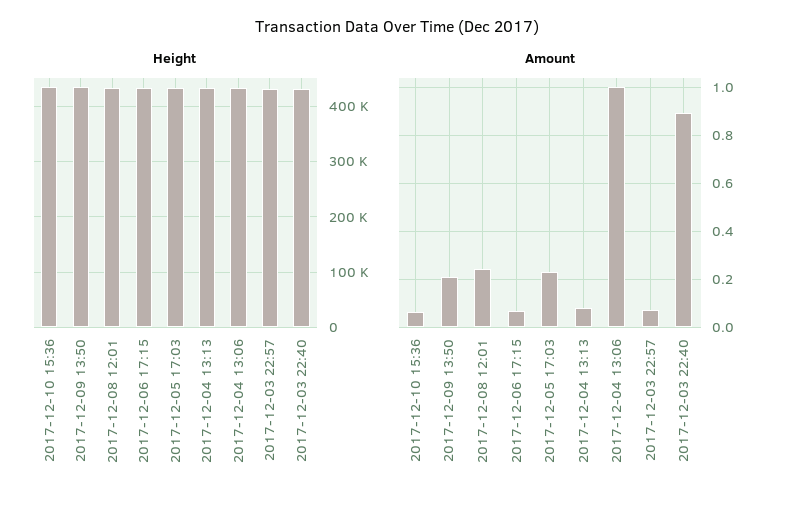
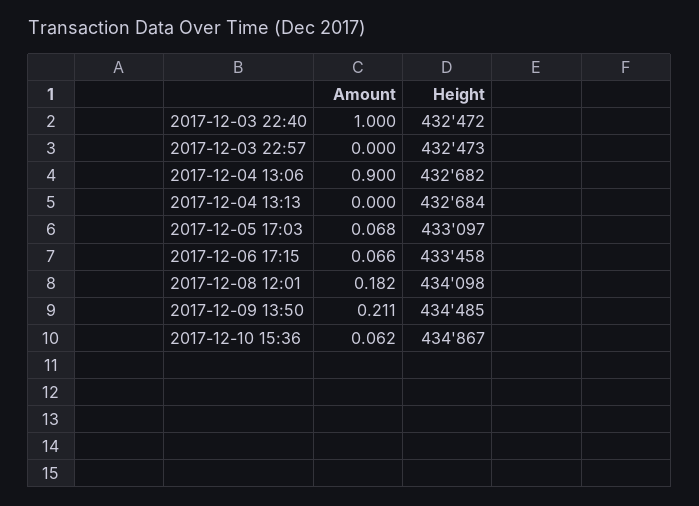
  {
    "Height": {
      "2017-12-10 15:36": 434867,
      "2017-12-09 13:50": 434485,
      "2017-12-08 12:01": 434098,
      "2017-12-06 17:15": 433458,
      "2017-12-05 17:03": 433097,
      "2017-12-04 13:13": 432684,
      "2017-12-04 13:06": 432682,
      "2017-12-03 22:57": 432473,
      "2017-12-03 22:40": 432472
    },
    "Amount": {
      "2017-12-10 15:36": 0.062,
      "2017-12-09 13:50": 0.211,
-     "2017-12-08 12:01": 0.25,
+     "2017-12-08 12:01": 0.182,
      "2017-12-06 17:15": 0.066,
-     "2017-12-05 17:03": 0.225,
+     "2017-12-05 17:03": 0.068,
-     "2017-12-04 13:13": 0.075,
+     "2017-12-04 13:13": 0,
-     "2017-12-04 13:06": 1,
+     "2017-12-04 13:06": 0.9,
-     "2017-12-03 22:57": 0.075,
+     "2017-12-03 22:57": 0,
-     "2017-12-03 22:40": 0.9
+     "2017-12-03 22:40": 1
    }
  }

